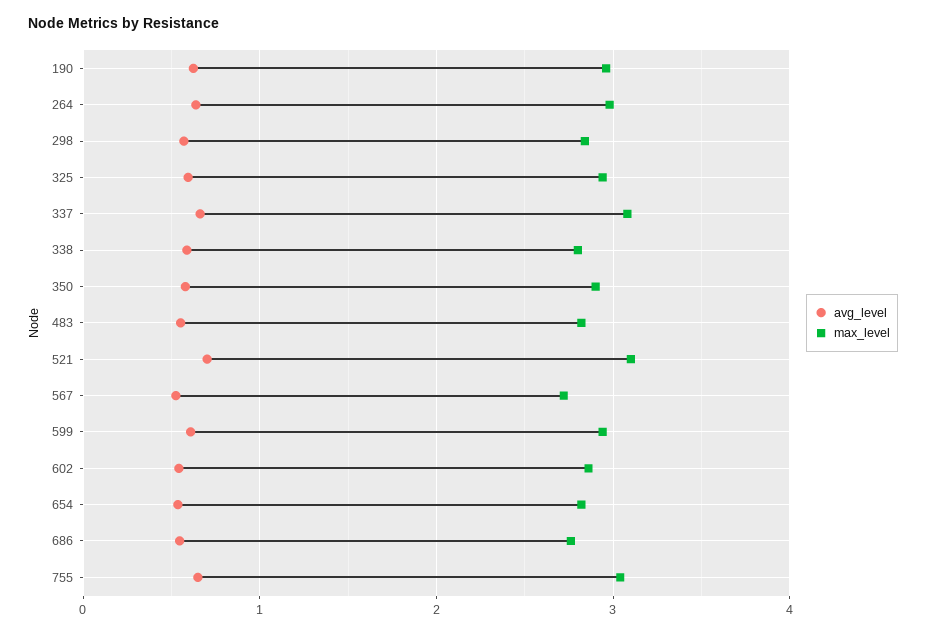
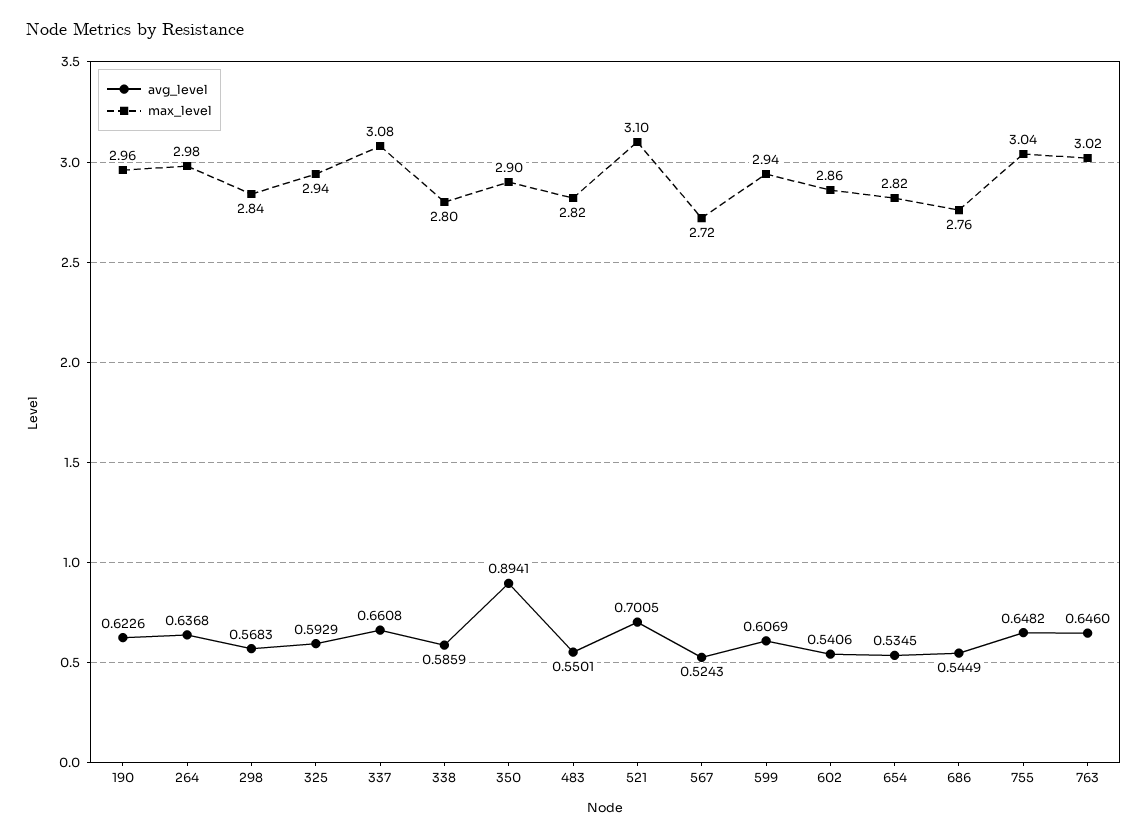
  {
    "avg_level": {
      "190": 0.6226,
      "264": 0.6368,
      "298": 0.5683,
      "325": 0.5929,
      "337": 0.6608,
      "338": 0.5859,
-     "350": 0.6,
+     "350": 0.8941,
      "483": 0.5501,
      "521": 0.7005,
      "567": 0.5243,
      "599": 0.6069,
      "602": 0.5406,
      "654": 0.5345,
      "686": 0.5449,
-     "755": 0.6482
+     "755": 0.6482,
+     "763": 0.646
    },
    "max_level": {
      "190": 2.96,
      "264": 2.98,
      "298": 2.84,
      "325": 2.94,
      "337": 3.08,
      "338": 2.8,
      "350": 2.9,
      "483": 2.82,
      "521": 3.1,
      "567": 2.72,
      "599": 2.94,
      "602": 2.86,
      "654": 2.82,
      "686": 2.76,
-     "755": 3.04
+     "755": 3.04,
+     "763": 3.02
    }
  }

